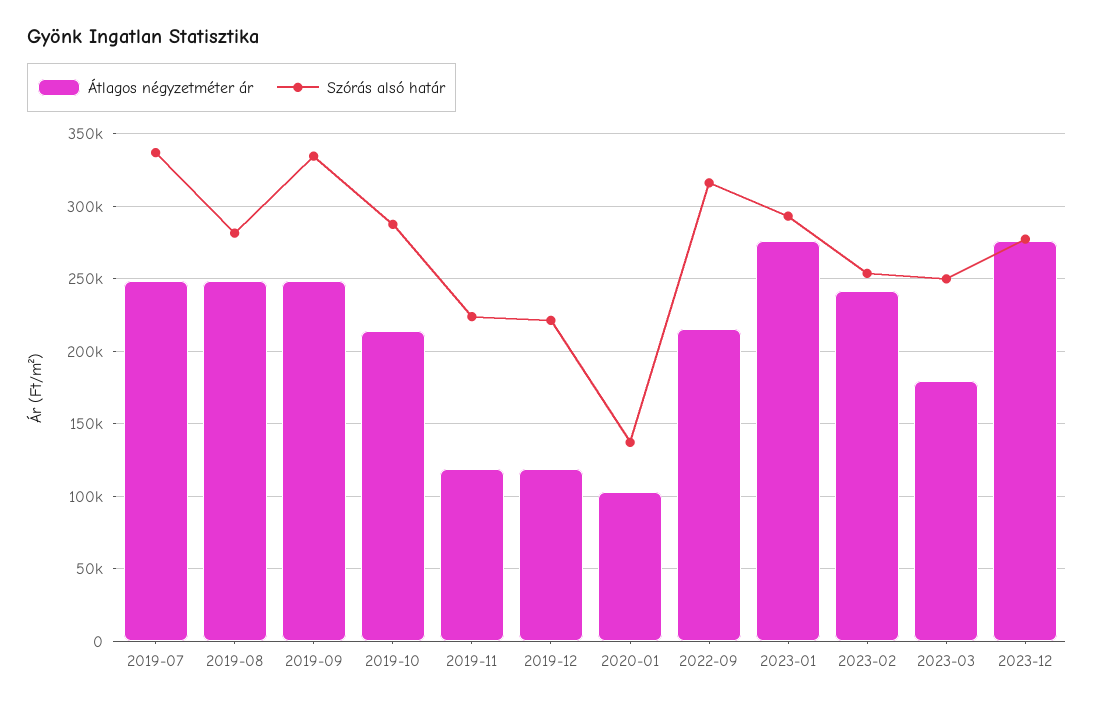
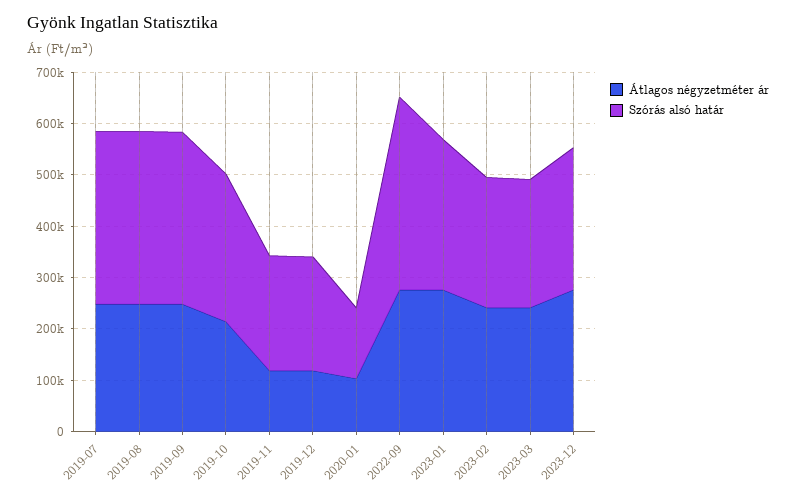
  {
    "Átlagos négyzetméter ár": {
      "2019-07": 250000,
      "2019-08": 250000,
      "2019-09": 250000,
      "2019-10": 215000,
      "2019-11": 120000,
      "2019-12": 120000,
      "2020-01": 105000,
-     "2022-09": 215000,
+     "2022-09": 280000,
      "2023-01": 275000,
      "2023-02": 240000,
-     "2023-03": 180000,
+     "2023-03": 240000,
      "2023-12": 275000
    },
    "Szórás alsó határ": {
      "2019-07": 335000,
-     "2019-08": 280000,
+     "2019-08": 340000,
      "2019-09": 335000,
      "2019-10": 290000,
      "2019-11": 225000,
      "2019-12": 220000,
      "2020-01": 135000,
-     "2022-09": 315000,
+     "2022-09": 380000,
      "2023-01": 295000,
      "2023-02": 255000,
      "2023-03": 250000,
      "2023-12": 275000
    }
  }

